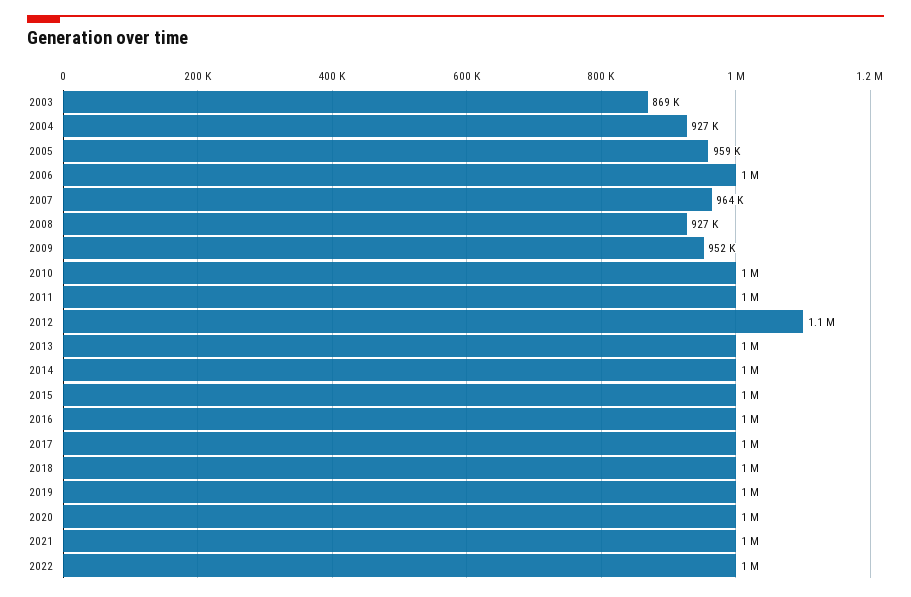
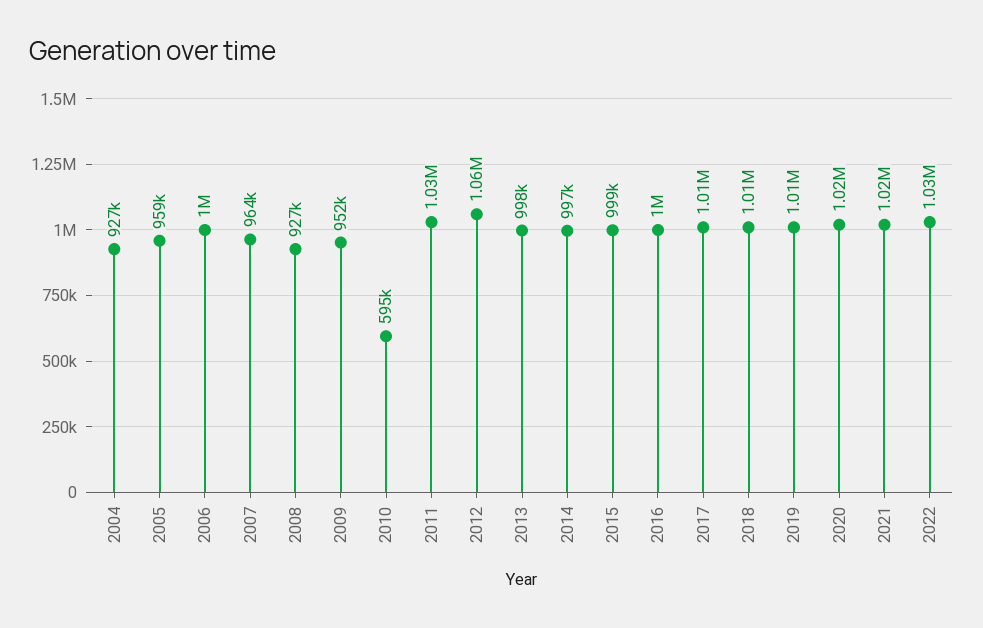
  {
-   "2003": 869000,
    "2004": 927000,
    "2005": 959000,
    "2006": 1000000,
    "2007": 964000,
    "2008": 927000,
    "2009": 952000,
-   "2010": 1000000,
+   "2010": 595000,
    "2011": 1030000,
    "2012": 1060000,
    "2013": 998000,
    "2014": 997000,
    "2015": 999000,
    "2016": 1000000,
    "2017": 1010000,
    "2018": 1010000,
    "2019": 1010000,
    "2020": 1020000,
    "2021": 1020000,
    "2022": 1030000
  }

